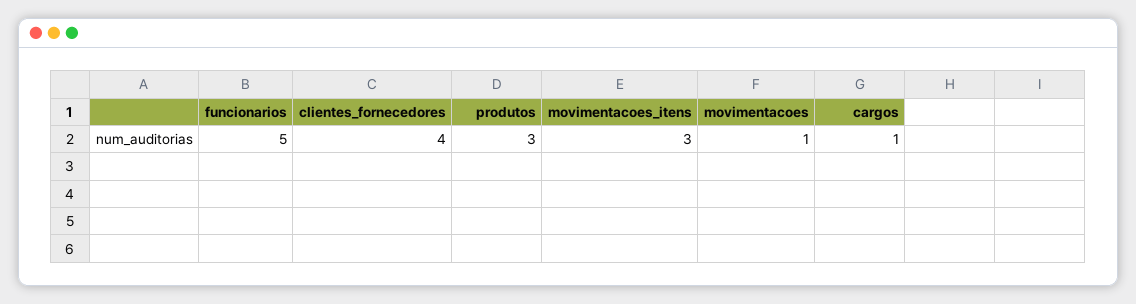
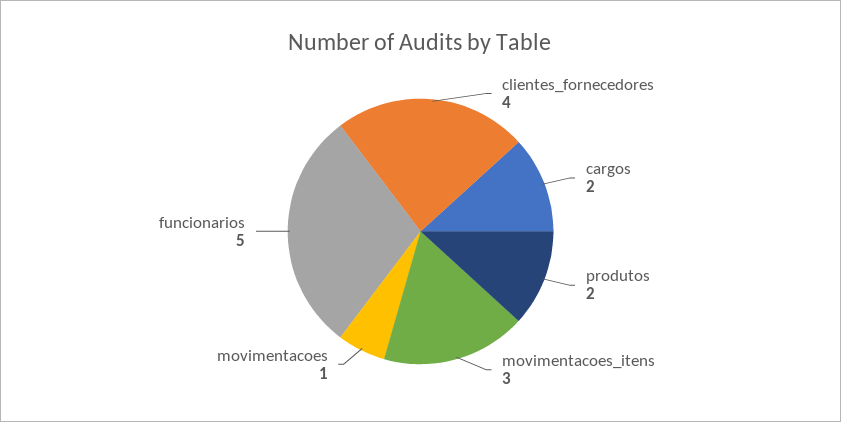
  {
    "funcionarios": 5,
    "clientes_fornecedores": 4,
-   "produtos": 3,
+   "produtos": 2,
    "movimentacoes_itens": 3,
    "movimentacoes": 1,
-   "cargos": 1
+   "cargos": 2
  }

